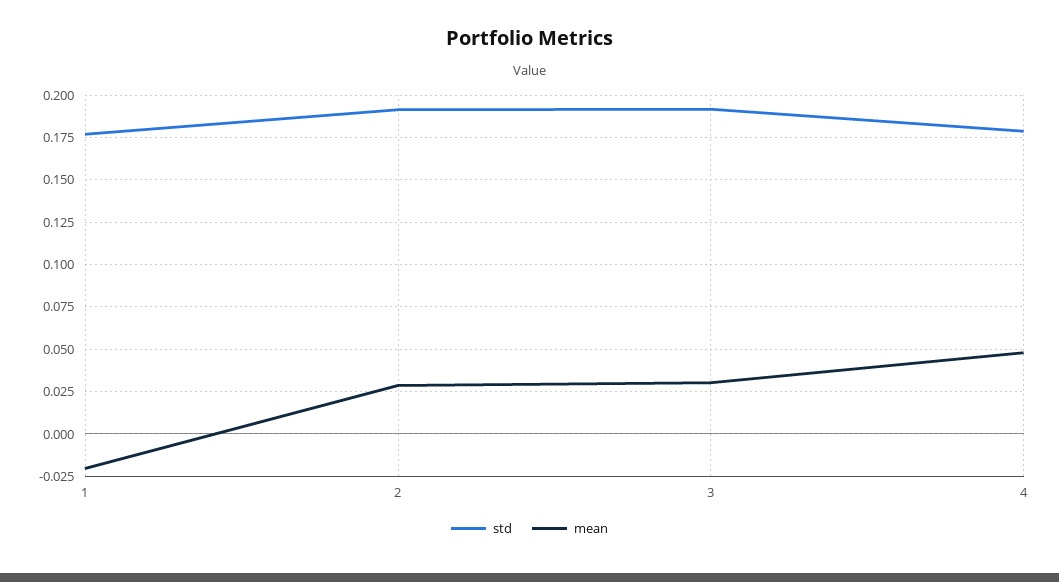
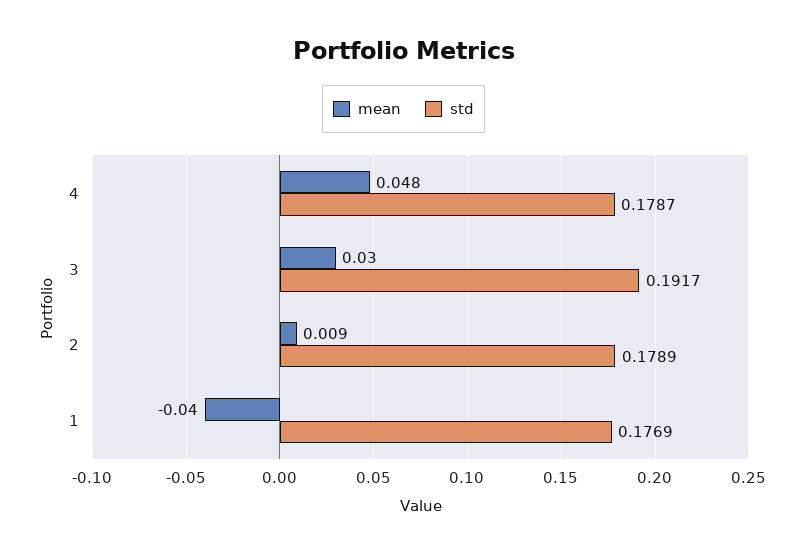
  {
    "std": {
      "1": 0.1769,
-     "2": 0.19,
+     "2": 0.1789,
      "3": 0.1917,
      "4": 0.1787
    },
    "mean": {
-     "1": -0.02,
+     "1": -0.04,
-     "2": 0.03,
+     "2": 0.009,
      "3": 0.03,
      "4": 0.048
    }
  }

